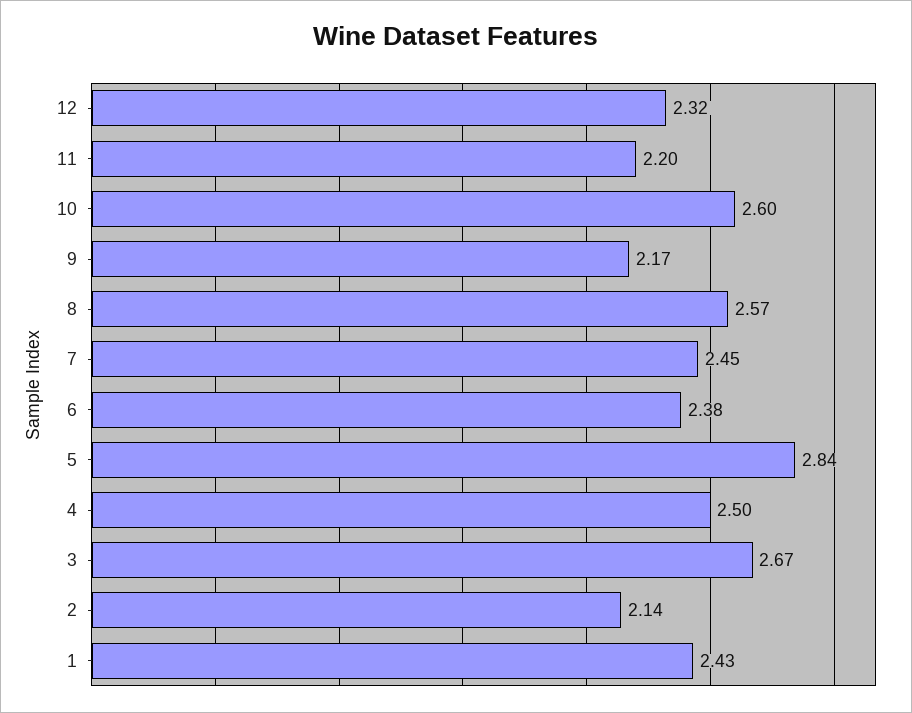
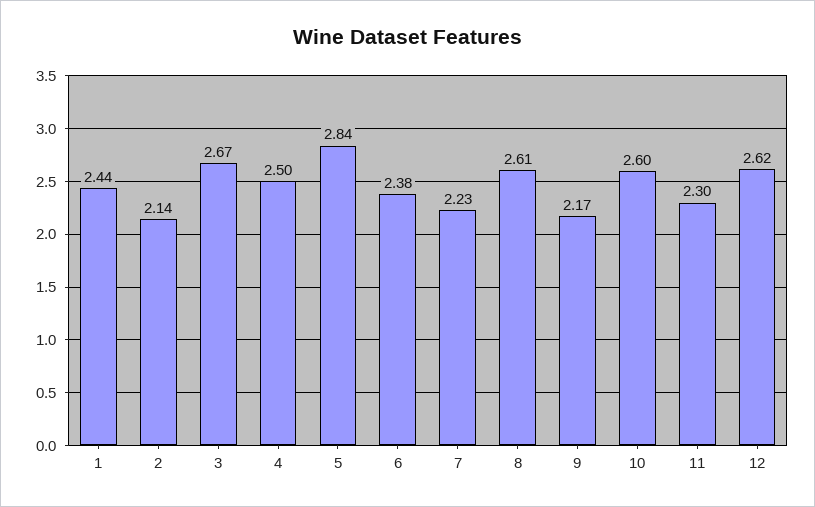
  {
-   "12": 2.32,
+   "12": 2.62,
-   "11": 2.2,
+   "11": 2.3,
    "10": 2.6,
    "9": 2.17,
-   "8": 2.57,
+   "8": 2.61,
-   "7": 2.45,
+   "7": 2.23,
    "6": 2.38,
    "5": 2.84,
    "4": 2.5,
    "3": 2.67,
    "2": 2.14,
-   "1": 2.43
+   "1": 2.44
  }

